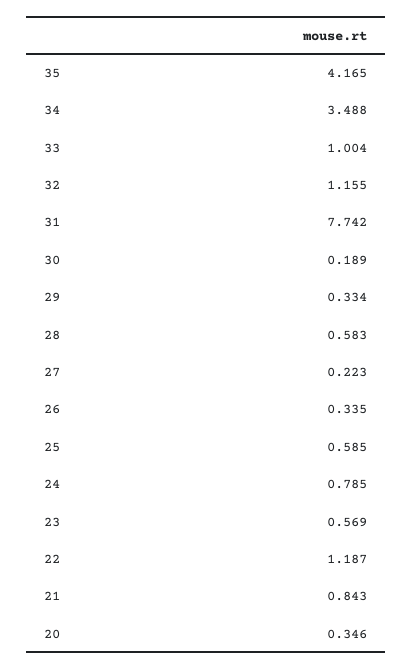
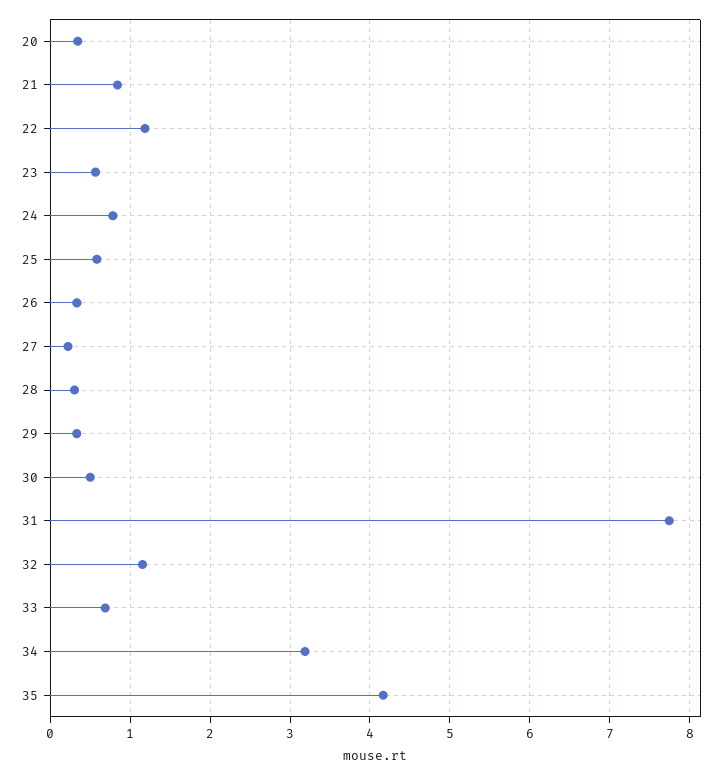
  {
    "35": 4.165,
-   "34": 3.488,
+   "34": 3.2,
-   "33": 1.004,
+   "33": 0.7,
    "32": 1.155,
    "31": 7.742,
-   "30": 0.189,
+   "30": 0.5,
    "29": 0.334,
-   "28": 0.583,
+   "28": 0.3,
    "27": 0.223,
    "26": 0.335,
    "25": 0.585,
    "24": 0.785,
    "23": 0.569,
    "22": 1.187,
    "21": 0.843,
    "20": 0.346
  }

